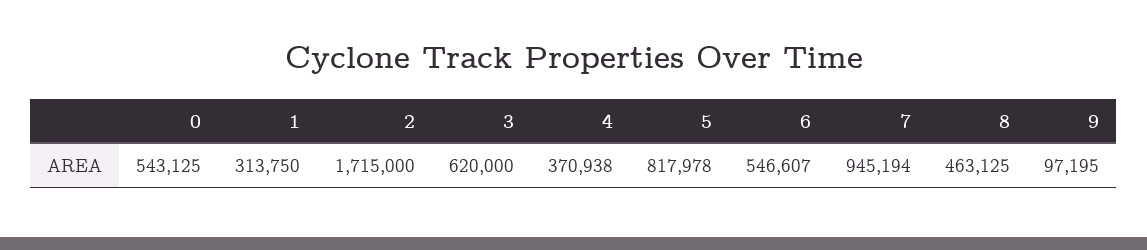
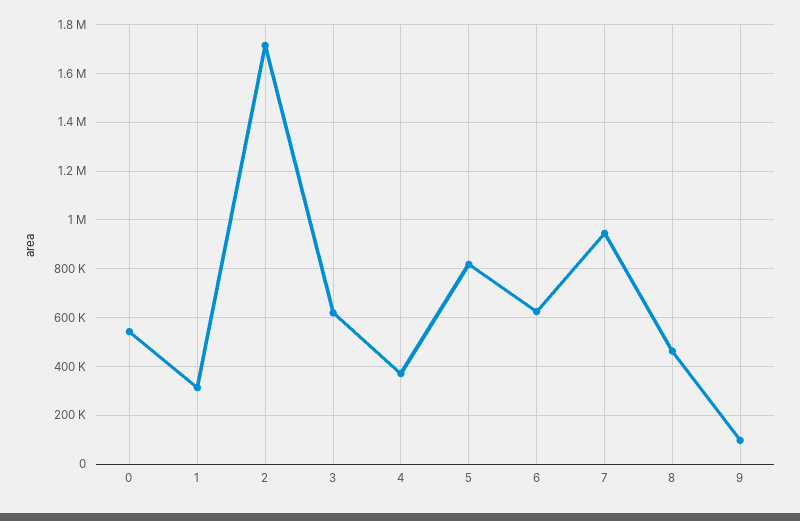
  {
    "0": 543125,
    "1": 313750,
    "2": 1715000,
    "3": 620000,
    "4": 370938,
    "5": 817978,
-   "6": 546607,
+   "6": 625000,
    "7": 945194,
    "8": 463125,
    "9": 97195
  }

